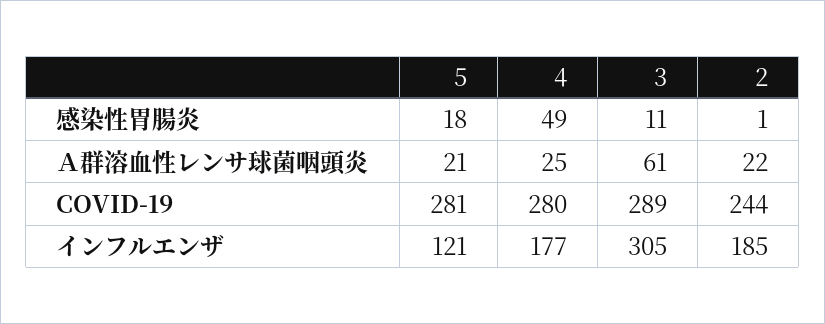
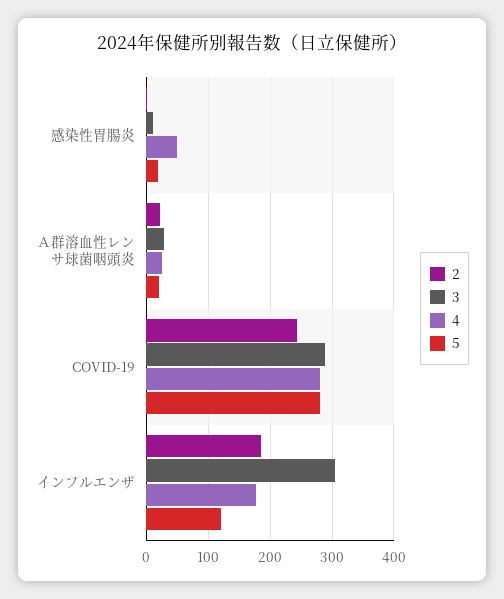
  {
    "5": {
      "感染性胃腸炎": 18,
      "Ａ群溶血性レンサ球菌咽頭炎": 21,
      "COVID-19": 281,
      "インフルエンザ": 121
    },
    "4": {
      "感染性胃腸炎": 49,
      "Ａ群溶血性レンサ球菌咽頭炎": 25,
      "COVID-19": 280,
      "インフルエンザ": 177
    },
    "3": {
      "感染性胃腸炎": 11,
-     "Ａ群溶血性レンサ球菌咽頭炎": 61,
+     "Ａ群溶血性レンサ球菌咽頭炎": 30,
      "COVID-19": 289,
      "インフルエンザ": 305
    },
    "2": {
      "感染性胃腸炎": 1,
      "Ａ群溶血性レンサ球菌咽頭炎": 22,
      "COVID-19": 244,
      "インフルエンザ": 185
    }
  }

